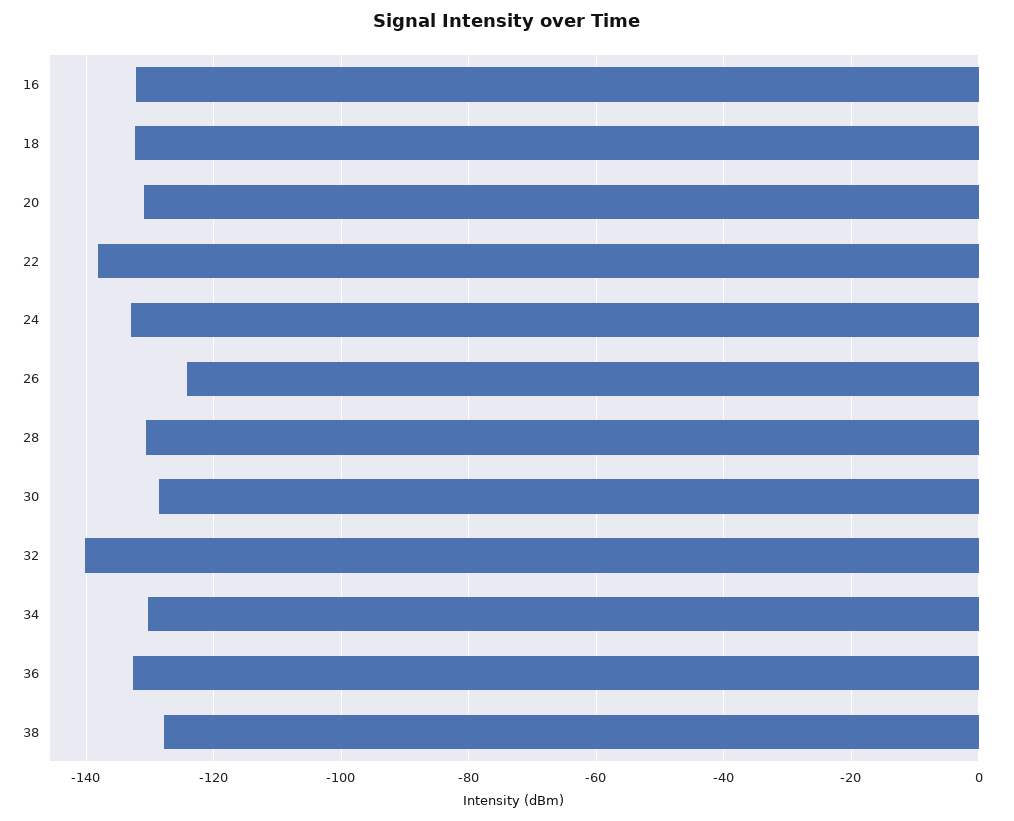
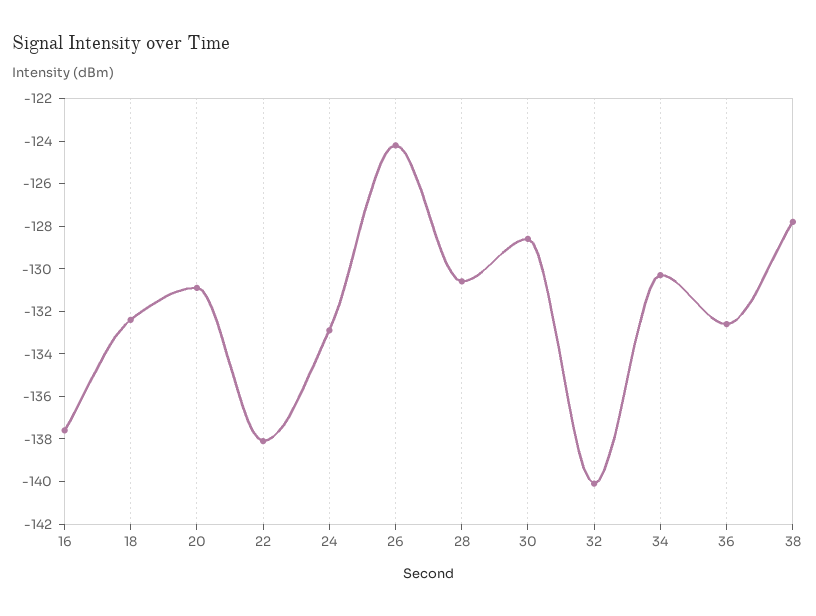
  {
-   "16": -132,
+   "16": -137.5,
    "18": -132.5,
    "20": -131,
    "22": -138,
    "24": -133,
    "26": -124,
    "28": -130.5,
    "30": -128.5,
    "32": -140,
    "34": -130.5,
    "36": -132.5,
    "38": -128
  }

